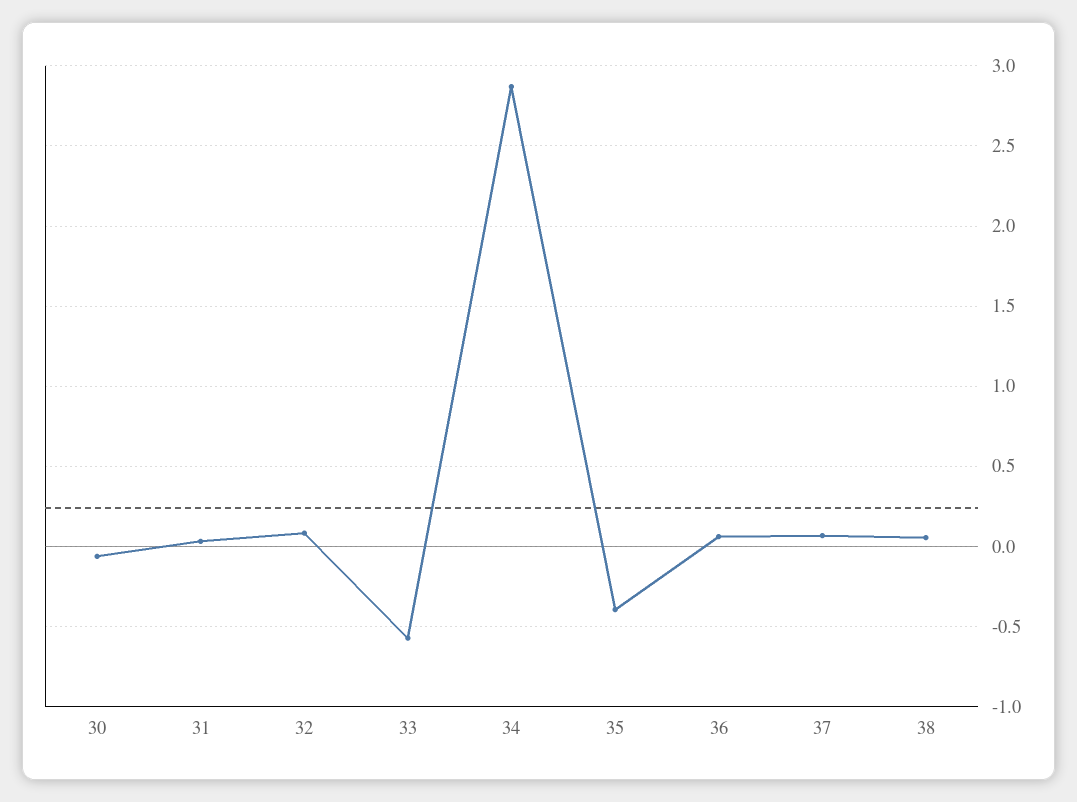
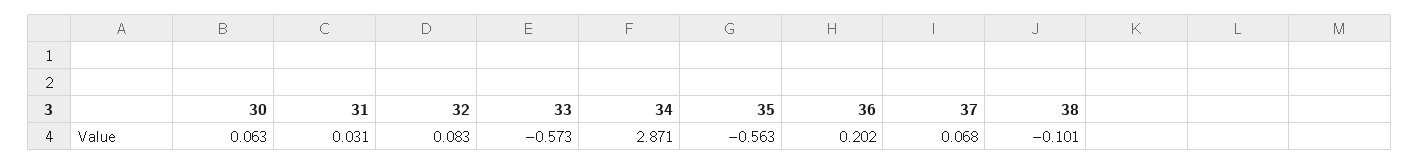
  {
-   "30": -0.05,
+   "30": 0.063,
    "31": 0.031,
    "32": 0.083,
    "33": -0.573,
    "34": 2.871,
-   "35": -0.4,
+   "35": -0.563,
-   "36": 0.05,
+   "36": 0.202,
    "37": 0.068,
-   "38": 0.05
+   "38": -0.101
  }

